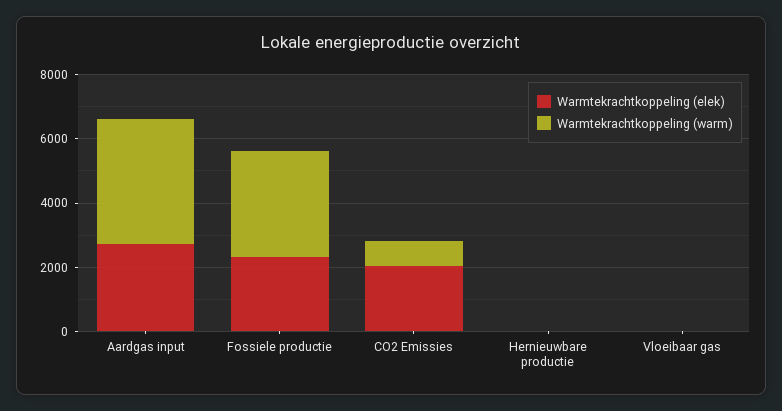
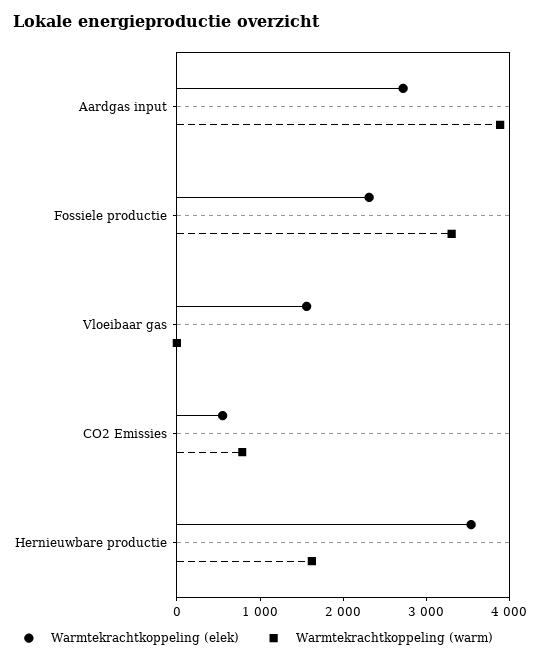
  {
    "Warmtekrachtkoppeling (elek)": {
      "Aardgas input": 2800,
      "Fossiele productie": 2400,
-     "CO2 Emissies": 2000,
+     "CO2 Emissies": 600,
-     "Hernieuwbare productie": 0,
+     "Hernieuwbare productie": 3600,
-     "Vloeibaar gas": 0
+     "Vloeibaar gas": 1600
    },
    "Warmtekrachtkoppeling (warm)": {
      "Aardgas input": 3800,
      "Fossiele productie": 3400,
      "CO2 Emissies": 800,
-     "Hernieuwbare productie": 0,
+     "Hernieuwbare productie": 1600,
      "Vloeibaar gas": 0
    }
  }

